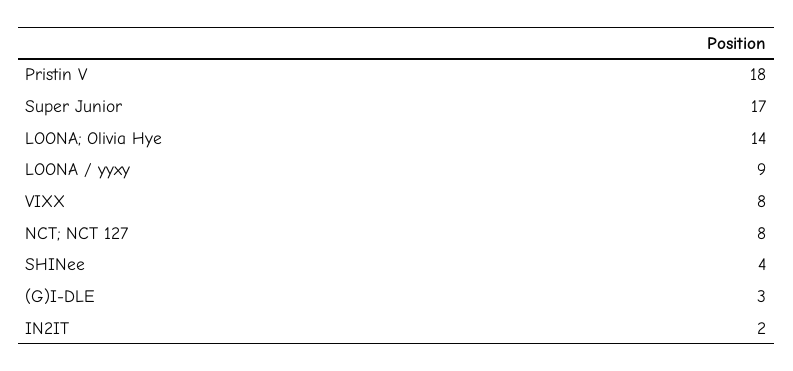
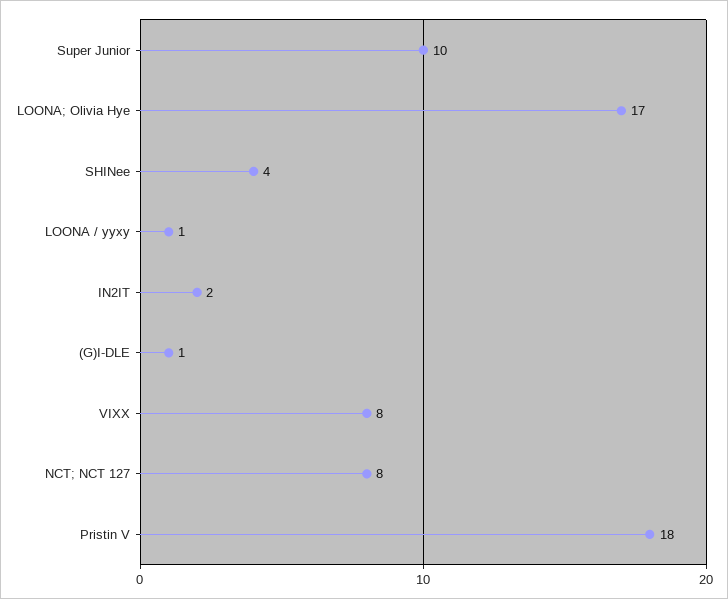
  {
    "Pristin V": 18,
-   "Super Junior": 17,
+   "Super Junior": 10,
-   "LOONA; Olivia Hye": 14,
+   "LOONA; Olivia Hye": 17,
-   "LOONA / yyxy": 9,
+   "LOONA / yyxy": 1,
    "VIXX": 8,
    "NCT; NCT 127": 8,
    "SHINee": 4,
-   "(G)I-DLE": 3,
+   "(G)I-DLE": 1,
    "IN2IT": 2
  }

